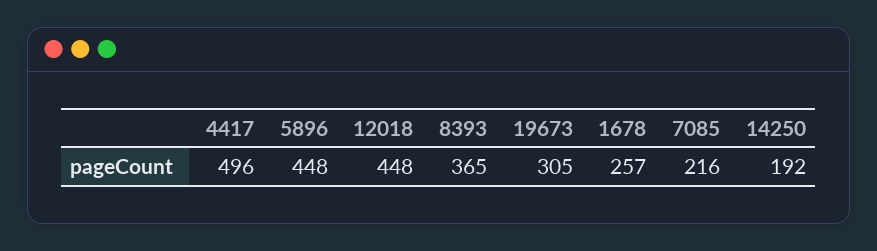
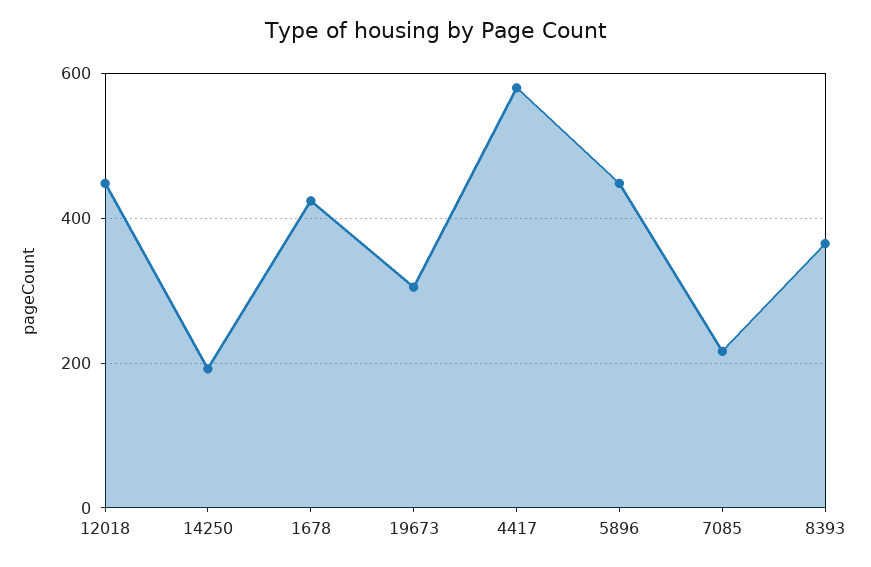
  {
-   "4417": 496,
+   "4417": 580,
    "5896": 448,
    "12018": 448,
    "8393": 365,
    "19673": 305,
-   "1678": 257,
+   "1678": 420,
    "7085": 216,
    "14250": 192
  }

